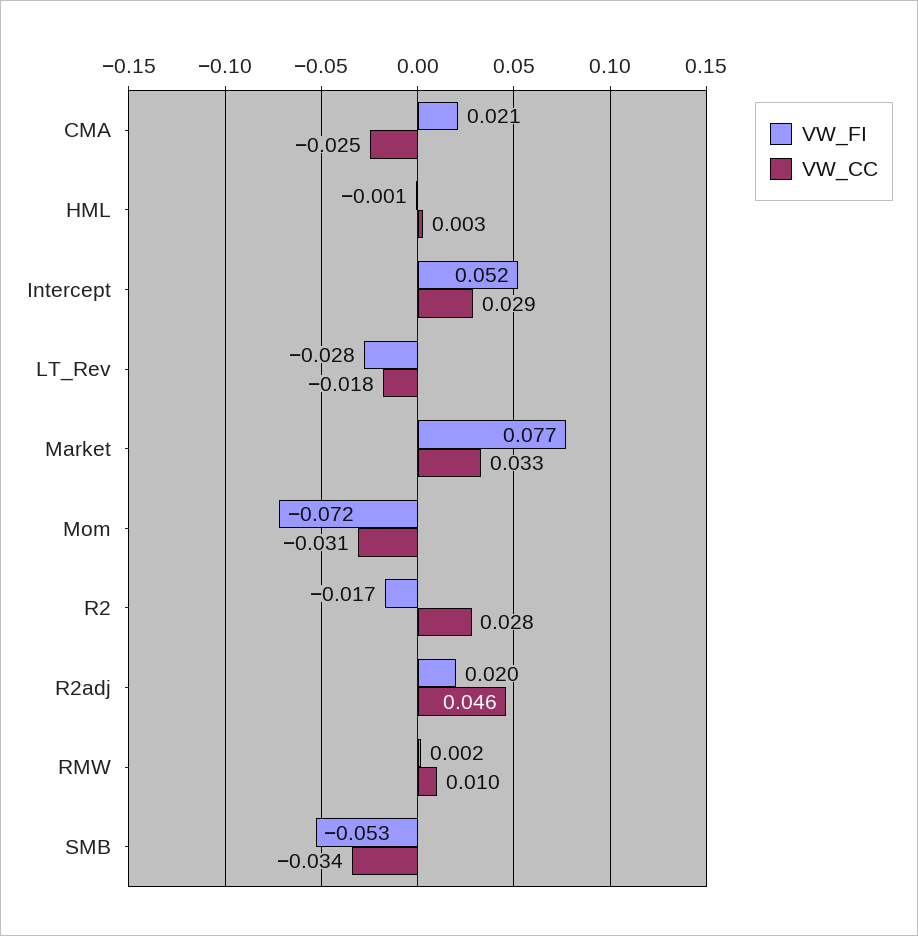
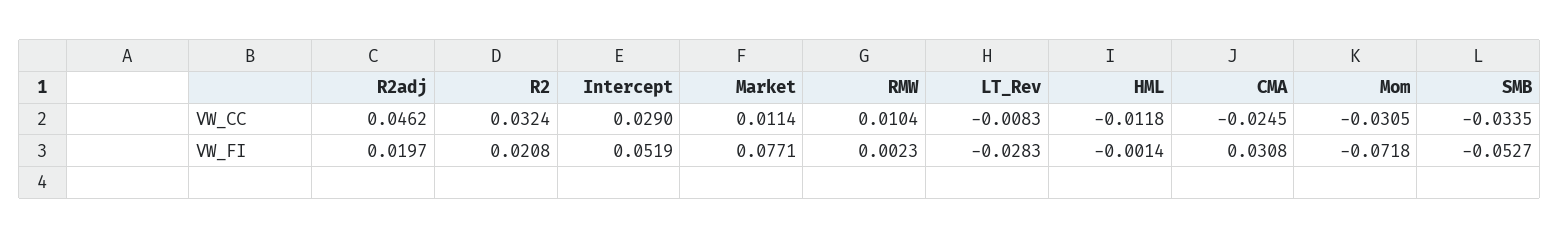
  {
    "VW_FI": {
-     "CMA": 0.021,
+     "CMA": 0.0308,
      "HML": -0.0014,
      "Intercept": 0.0519,
      "LT_Rev": -0.0283,
      "Market": 0.0771,
      "Mom": -0.0718,
-     "R2": -0.017,
+     "R2": 0.0208,
      "R2adj": 0.0197,
      "RMW": 0.0023,
      "SMB": -0.0527
    },
    "VW_CC": {
      "CMA": -0.0245,
-     "HML": 0.003,
+     "HML": -0.0118,
      "Intercept": 0.029,
-     "LT_Rev": -0.018,
+     "LT_Rev": -0.0083,
-     "Market": 0.033,
+     "Market": 0.0114,
      "Mom": -0.0305,
-     "R2": 0.028,
+     "R2": 0.0324,
      "R2adj": 0.0462,
      "RMW": 0.0104,
      "SMB": -0.0335
    }
  }

